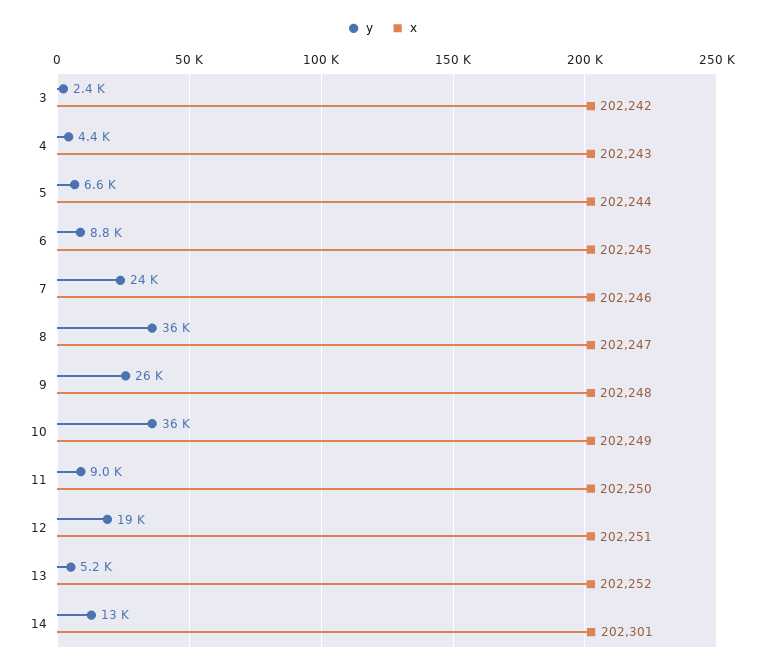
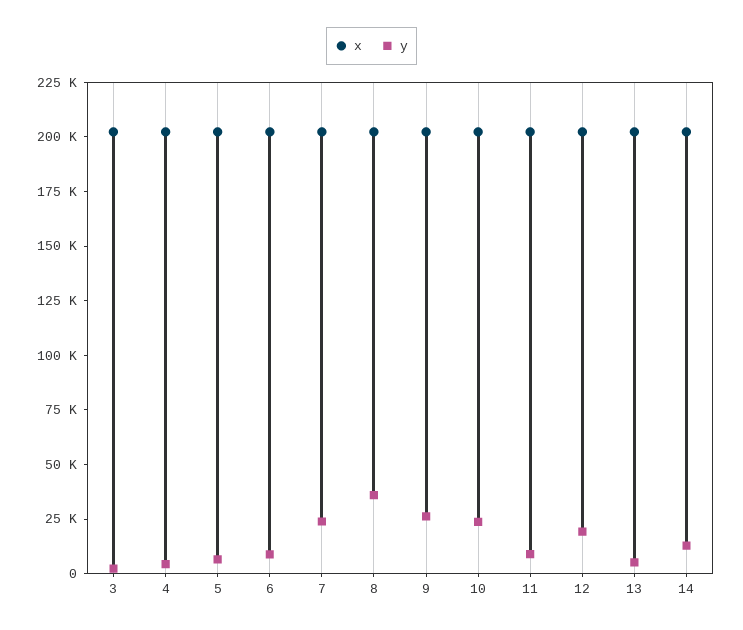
  {
    "y": {
      "3": 2400,
      "4": 4400,
      "5": 6600,
      "6": 8800,
      "7": 24000,
      "8": 36000,
      "9": 26000,
-     "10": 36000,
+     "10": 25000,
      "11": 9000,
      "12": 19000,
      "13": 5200,
      "14": 13000
    },
    "x": {
      "3": 202242,
      "4": 202243,
      "5": 202244,
      "6": 202245,
      "7": 202246,
      "8": 202247,
      "9": 202248,
      "10": 202249,
      "11": 202250,
      "12": 202251,
      "13": 202252,
      "14": 202301
    }
  }

